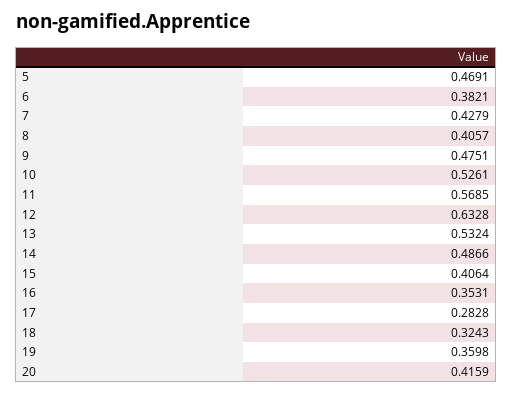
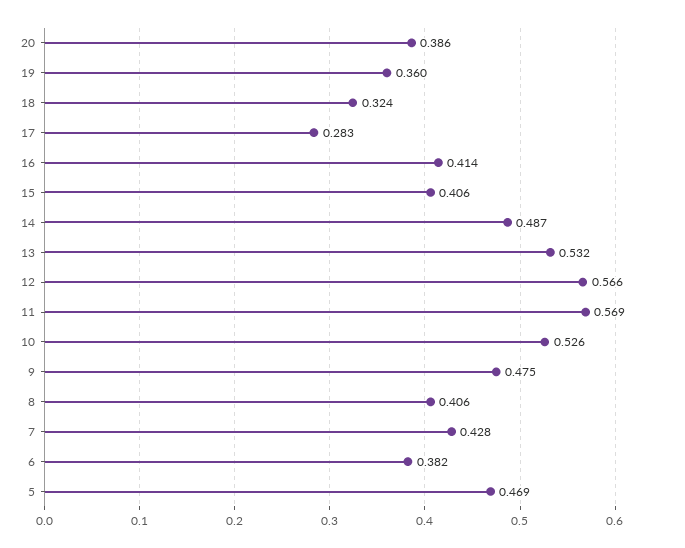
  {
    "5": 0.4691,
    "6": 0.3821,
    "7": 0.4279,
    "8": 0.4057,
    "9": 0.4751,
    "10": 0.5261,
    "11": 0.5685,
-   "12": 0.6328,
+   "12": 0.566,
    "13": 0.5324,
    "14": 0.4866,
    "15": 0.4064,
-   "16": 0.3531,
+   "16": 0.414,
    "17": 0.2828,
    "18": 0.3243,
    "19": 0.3598,
-   "20": 0.4159
+   "20": 0.386
  }

